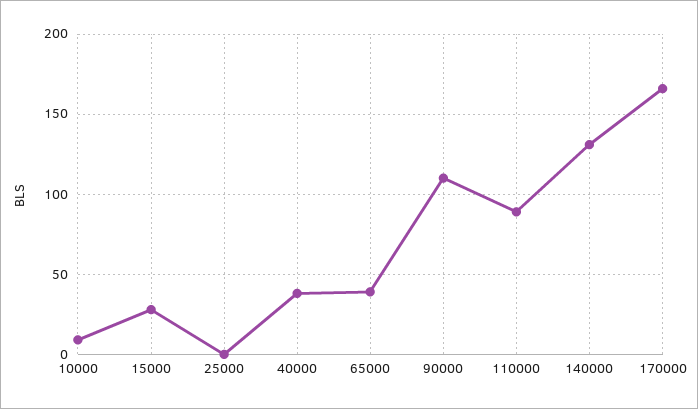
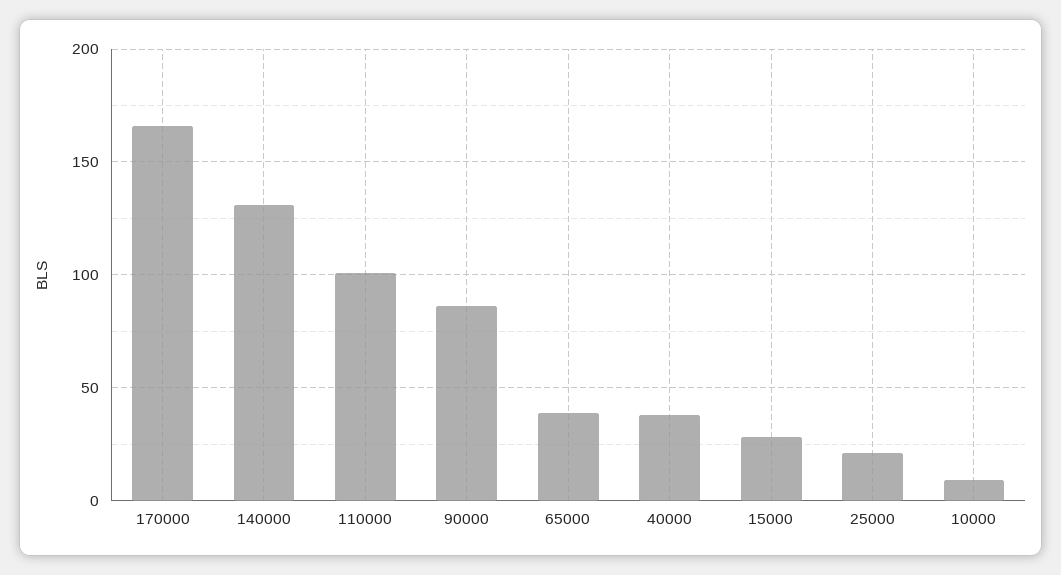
  {
    "10000": 10,
    "15000": 30,
-   "25000": 0,
+   "25000": 20,
    "40000": 40,
    "65000": 40,
-   "90000": 110,
+   "90000": 85,
-   "110000": 90,
+   "110000": 100,
    "140000": 130,
    "170000": 165
  }

